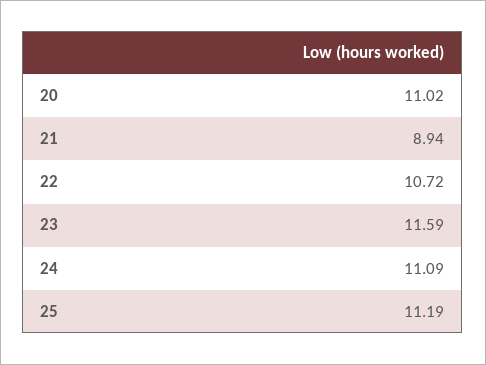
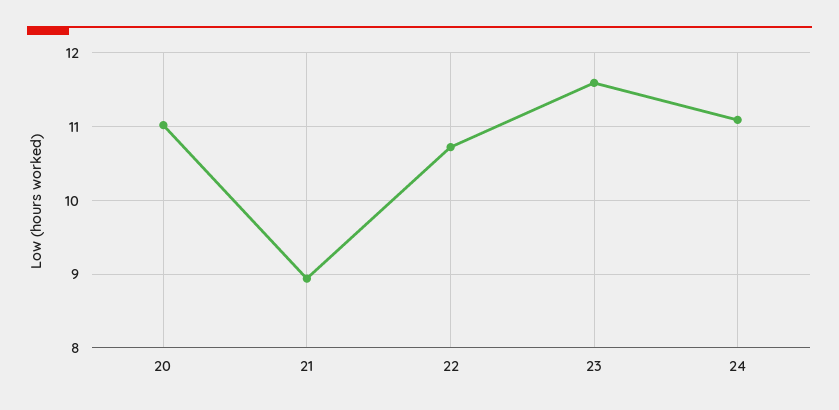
  {
    "20": 11.02,
    "21": 8.94,
    "22": 10.72,
    "23": 11.59,
-   "24": 11.09,
+   "24": 11.09
-   "25": 11.19
  }

